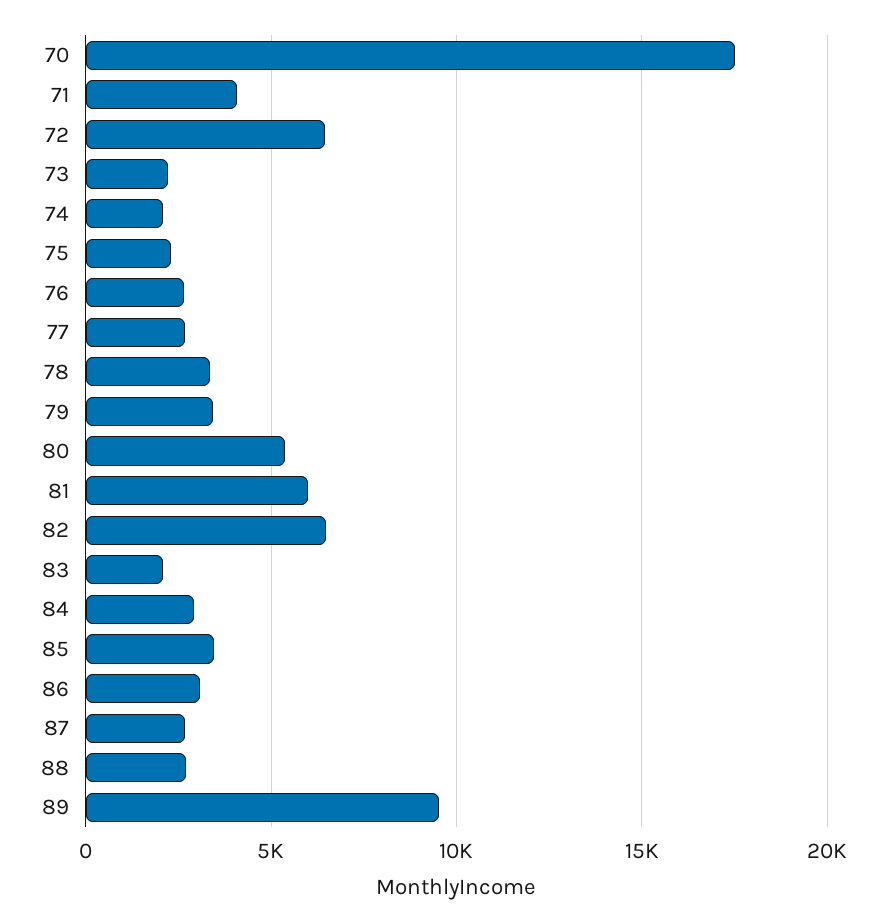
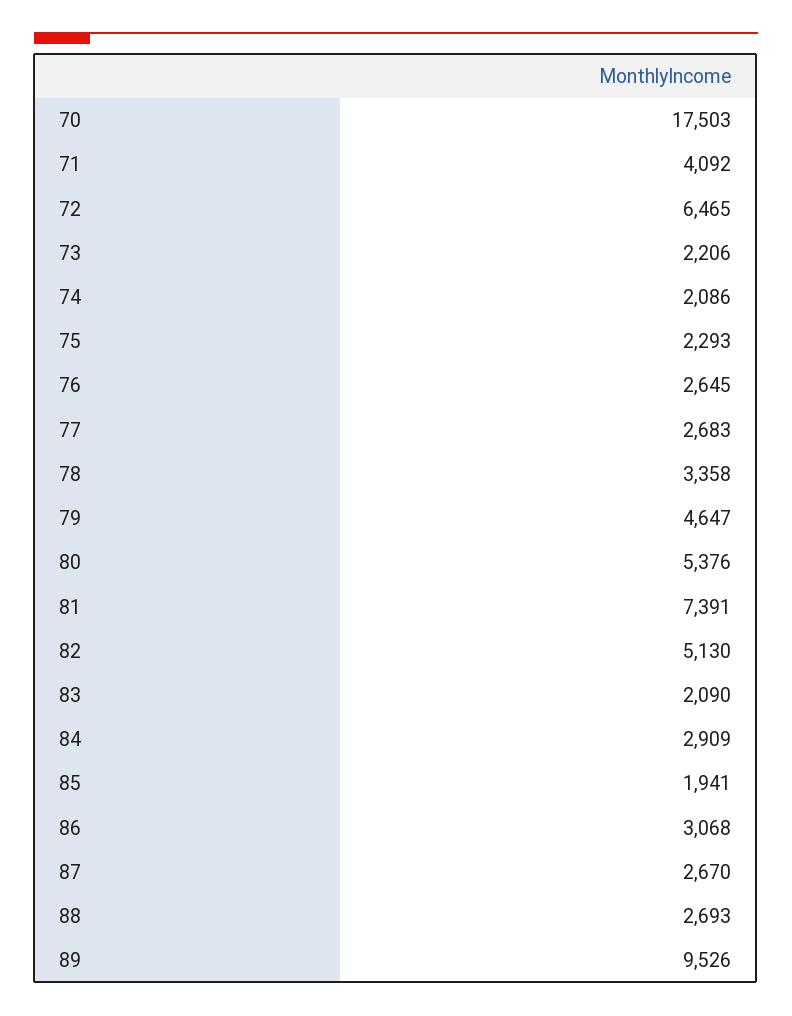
  {
    "70": 17503,
    "71": 4092,
    "72": 6465,
    "73": 2206,
    "74": 2086,
    "75": 2293,
    "76": 2645,
    "77": 2683,
    "78": 3358,
-   "79": 3500,
+   "79": 4647,
    "80": 5376,
-   "81": 6000,
+   "81": 7391,
-   "82": 6500,
+   "82": 5130,
    "83": 2090,
    "84": 2909,
-   "85": 3500,
+   "85": 1941,
    "86": 3068,
    "87": 2670,
    "88": 2693,
    "89": 9526
  }

